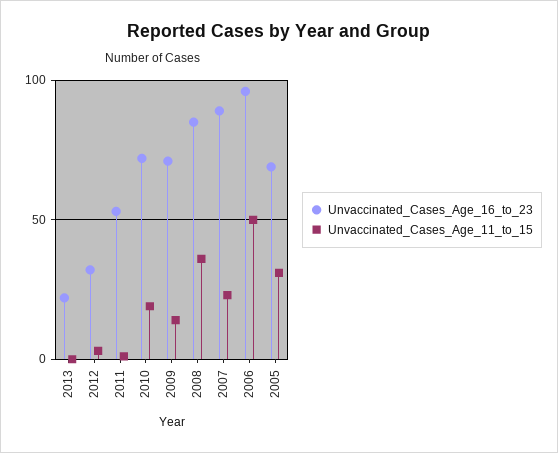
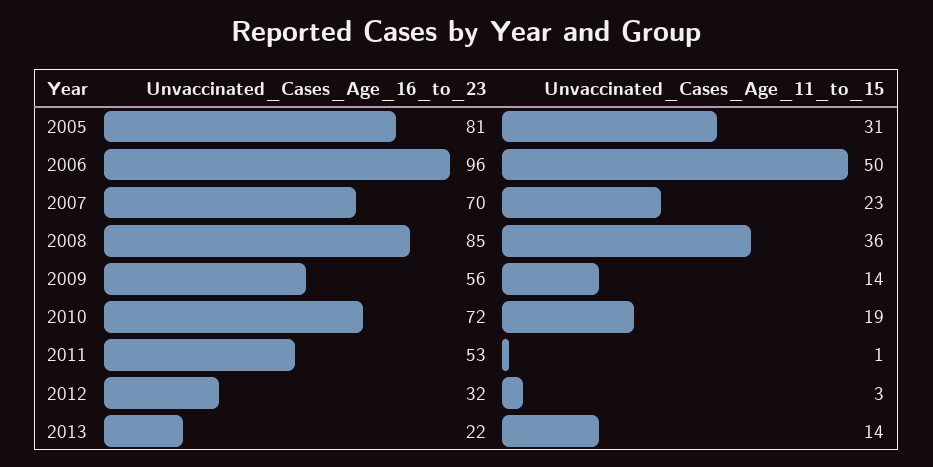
  {
    "Unvaccinated_Cases_Age_16_to_23": {
      "2013": 22,
      "2012": 32,
      "2011": 53,
      "2010": 72,
-     "2009": 70,
+     "2009": 56,
      "2008": 85,
-     "2007": 90,
+     "2007": 70,
      "2006": 96,
-     "2005": 70
+     "2005": 81
    },
    "Unvaccinated_Cases_Age_11_to_15": {
-     "2013": 0,
+     "2013": 14,
      "2012": 3,
      "2011": 1,
      "2010": 19,
      "2009": 14,
      "2008": 36,
      "2007": 23,
      "2006": 50,
      "2005": 31
    }
  }

